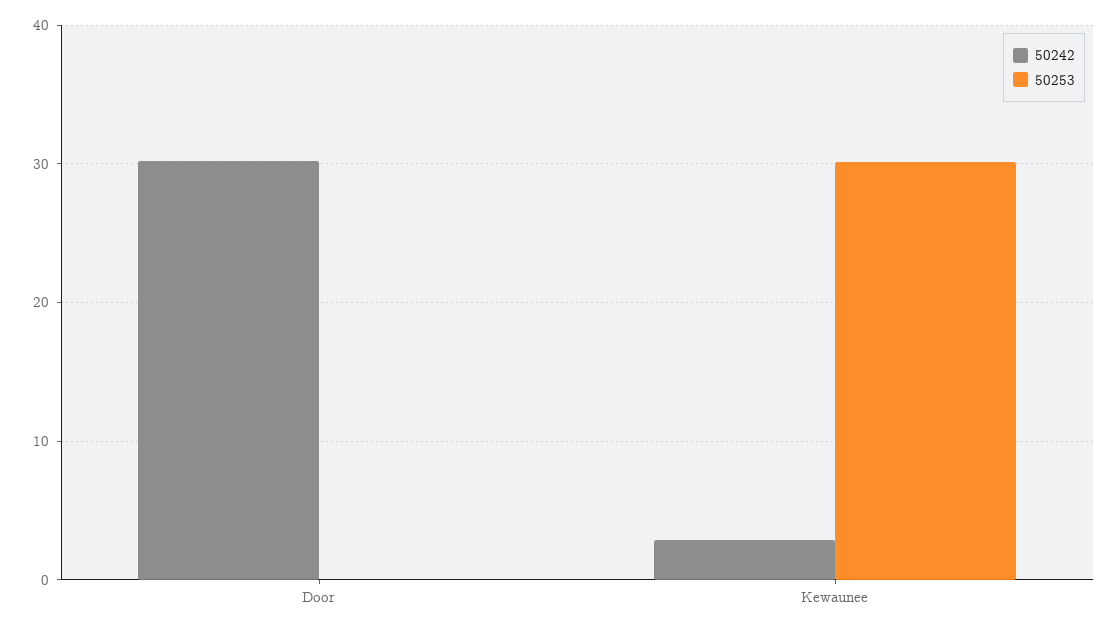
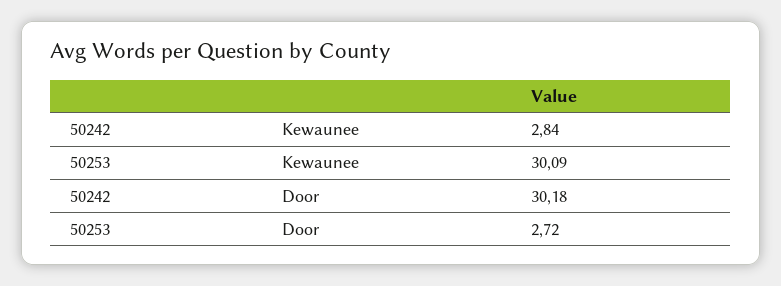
  {
    "50242": {
      "Door": 30.18,
      "Kewaunee": 2.84
    },
    "50253": {
-     "Door": 0,
+     "Door": 2.72,
      "Kewaunee": 30.09
    }
  }

